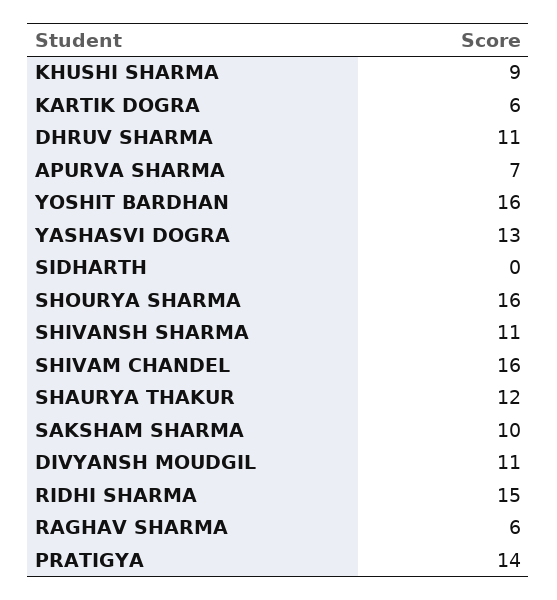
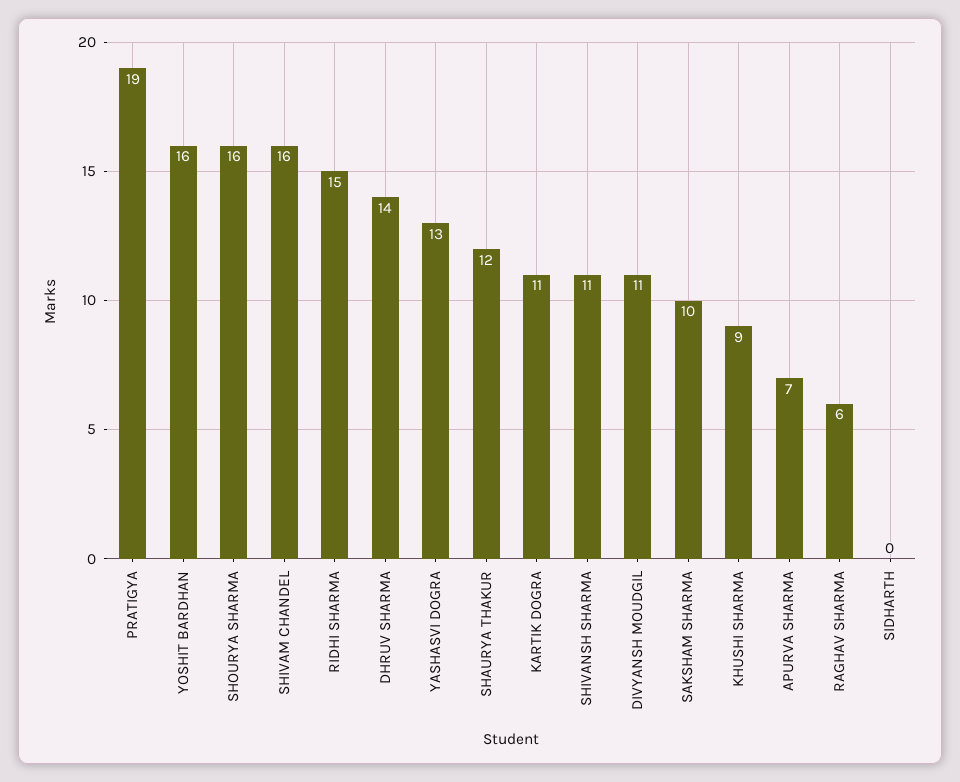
  {
    "KHUSHI SHARMA": 9,
-   "KARTIK DOGRA": 6,
+   "KARTIK DOGRA": 11,
-   "DHRUV SHARMA": 11,
+   "DHRUV SHARMA": 14,
    "APURVA SHARMA": 7,
    "YOSHIT BARDHAN": 16,
    "YASHASVI DOGRA": 13,
    "SIDHARTH": 0,
    "SHOURYA SHARMA": 16,
    "SHIVANSH SHARMA": 11,
    "SHIVAM CHANDEL": 16,
    "SHAURYA THAKUR": 12,
    "SAKSHAM SHARMA": 10,
    "DIVYANSH MOUDGIL": 11,
    "RIDHI SHARMA": 15,
    "RAGHAV SHARMA": 6,
-   "PRATIGYA": 14
+   "PRATIGYA": 19
  }

